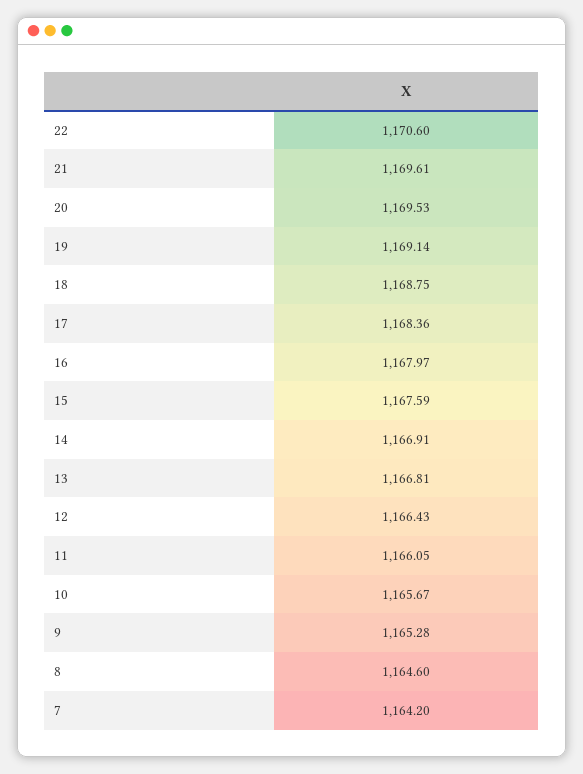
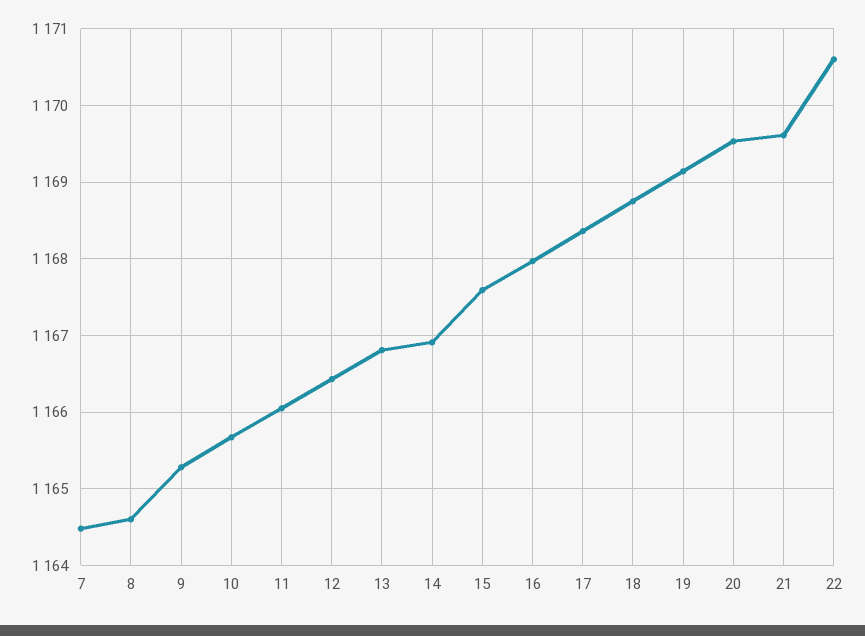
  {
    "22": 1170.6,
    "21": 1169.61,
    "20": 1169.53,
    "19": 1169.14,
    "18": 1168.75,
    "17": 1168.36,
    "16": 1167.97,
    "15": 1167.59,
    "14": 1166.91,
    "13": 1166.81,
    "12": 1166.43,
    "11": 1166.05,
    "10": 1165.67,
    "9": 1165.28,
    "8": 1164.6,
-   "7": 1164.2
+   "7": 1164.5
  }

